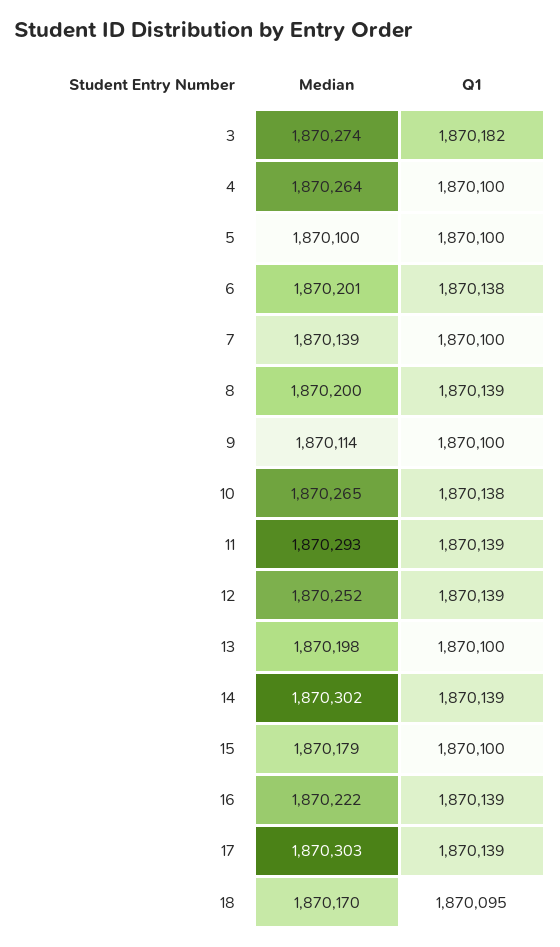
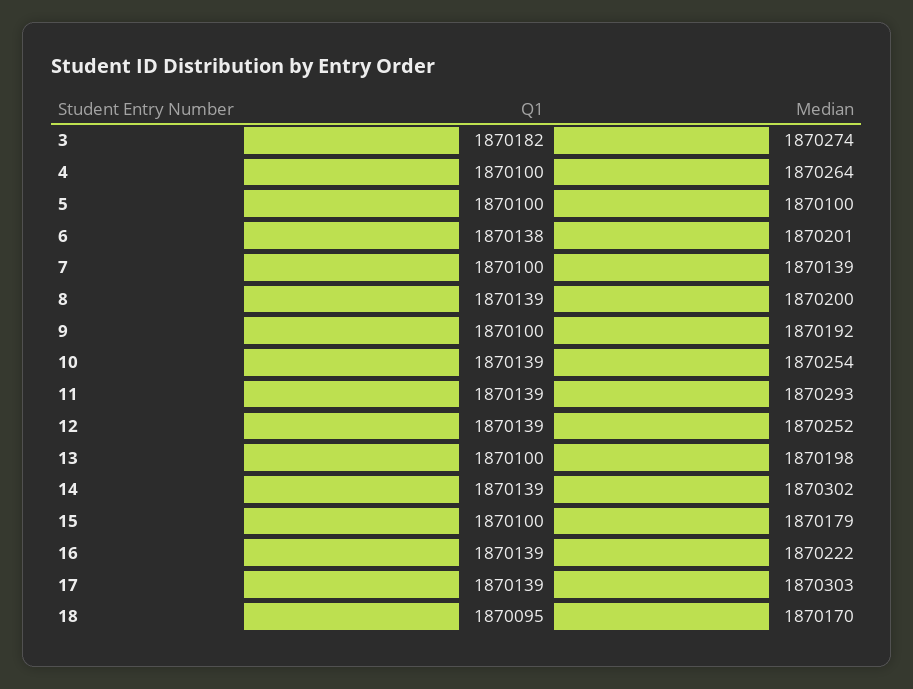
  {
    "Median": {
      "3": 1870274,
      "4": 1870264,
      "5": 1870100,
      "6": 1870201,
      "7": 1870139,
      "8": 1870200,
-     "9": 1870114,
+     "9": 1870192,
-     "10": 1870265,
+     "10": 1870254,
      "11": 1870293,
      "12": 1870252,
      "13": 1870198,
      "14": 1870302,
      "15": 1870179,
      "16": 1870222,
      "17": 1870303,
      "18": 1870170
    },
    "Q1": {
      "3": 1870182,
      "4": 1870100,
      "5": 1870100,
      "6": 1870138,
      "7": 1870100,
      "8": 1870139,
      "9": 1870100,
-     "10": 1870138,
+     "10": 1870139,
      "11": 1870139,
      "12": 1870139,
      "13": 1870100,
      "14": 1870139,
      "15": 1870100,
      "16": 1870139,
      "17": 1870139,
      "18": 1870095
    }
  }

